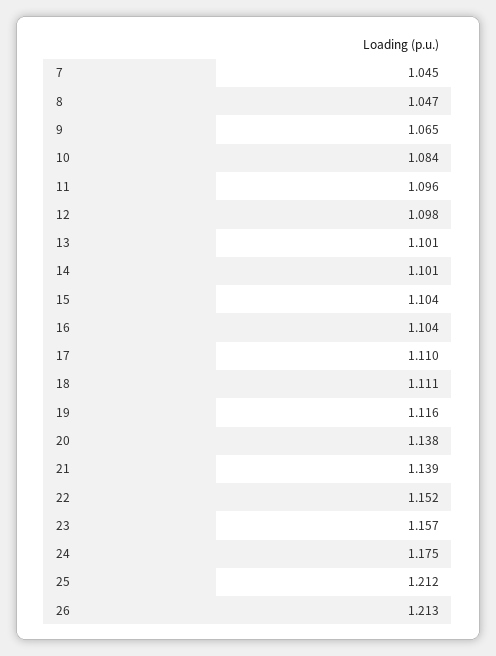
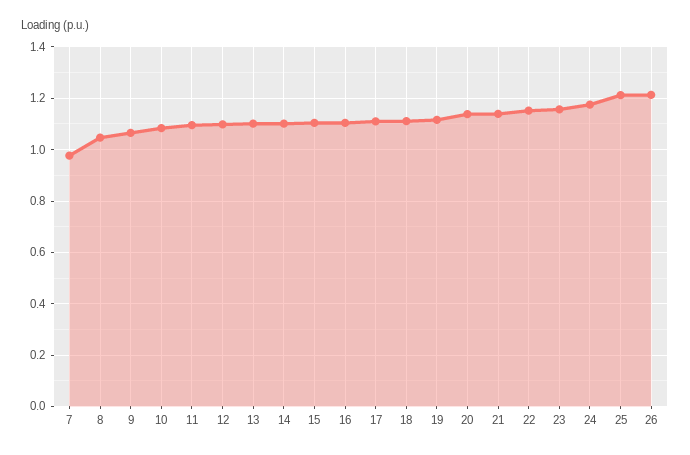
  {
-   "7": 1.045,
+   "7": 0.975,
    "8": 1.047,
    "9": 1.065,
    "10": 1.084,
    "11": 1.096,
    "12": 1.098,
    "13": 1.101,
    "14": 1.101,
    "15": 1.104,
    "16": 1.104,
    "17": 1.11,
    "18": 1.111,
    "19": 1.116,
    "20": 1.138,
    "21": 1.139,
    "22": 1.152,
    "23": 1.157,
    "24": 1.175,
    "25": 1.212,
    "26": 1.213
  }

